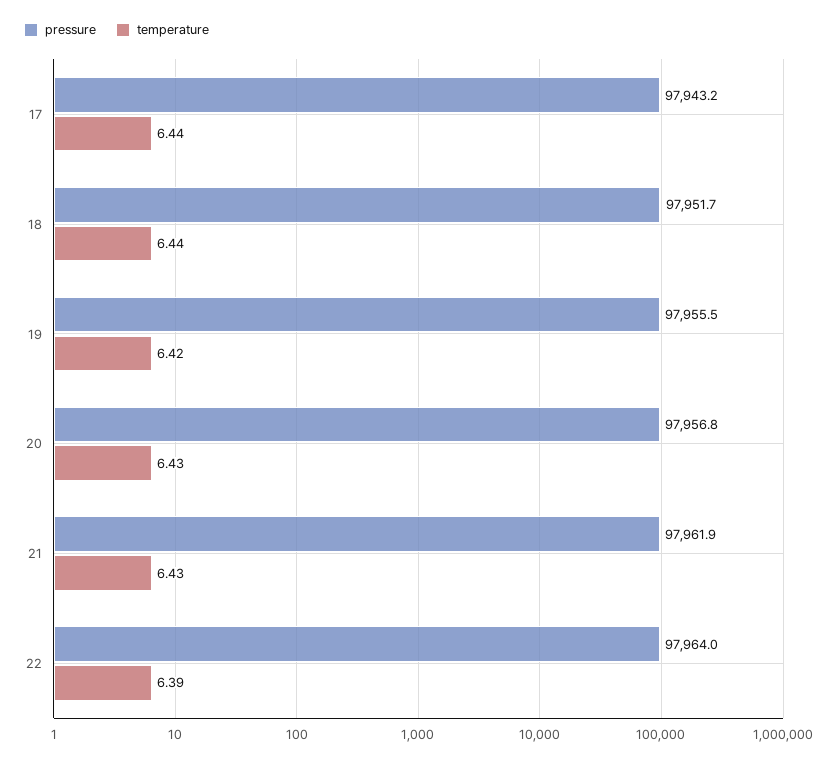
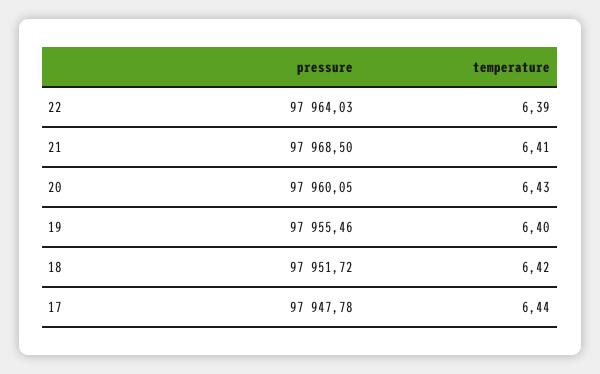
  {
    "pressure": {
-     "17": 97943.2,
+     "17": 97947.78,
      "18": 97951.72,
      "19": 97955.46,
-     "20": 97956.8,
+     "20": 97960.05,
-     "21": 97961.9,
+     "21": 97968.5,
      "22": 97964.03
    },
    "temperature": {
      "17": 6.44,
-     "18": 6.44,
+     "18": 6.42,
-     "19": 6.42,
+     "19": 6.4,
      "20": 6.43,
-     "21": 6.43,
+     "21": 6.41,
      "22": 6.39
    }
  }

